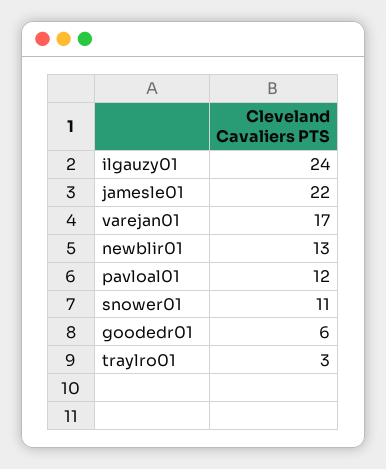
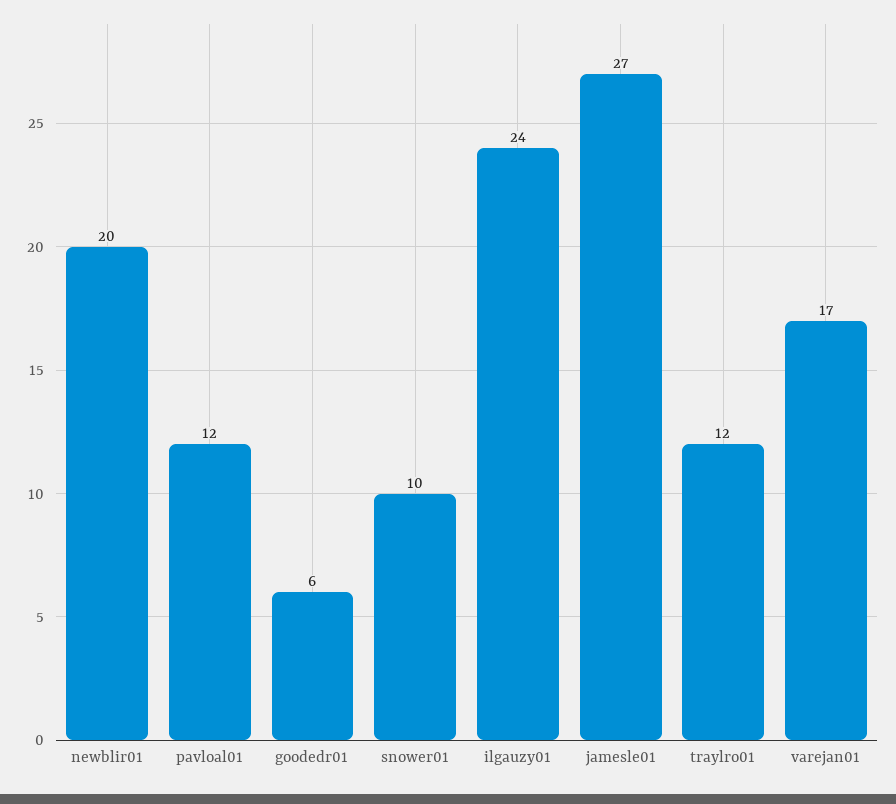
  {
    "ilgauzy01": 24,
-   "jamesle01": 22,
+   "jamesle01": 27,
    "varejan01": 17,
-   "newblir01": 13,
+   "newblir01": 20,
    "pavloal01": 12,
-   "snower01": 11,
+   "snower01": 10,
    "goodedr01": 6,
-   "traylro01": 3
+   "traylro01": 12
  }

